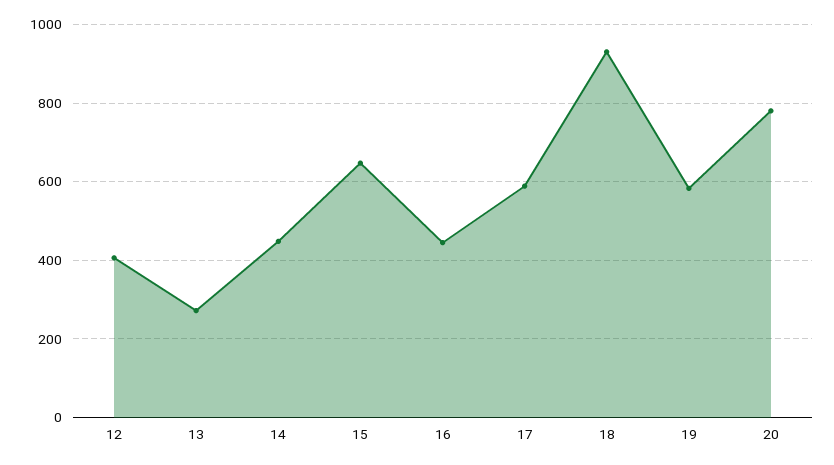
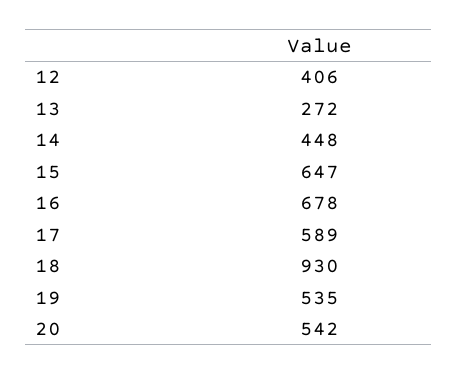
  {
    "12": 406,
    "13": 272,
    "14": 448,
    "15": 647,
-   "16": 440,
+   "16": 678,
    "17": 589,
    "18": 930,
-   "19": 580,
+   "19": 535,
-   "20": 780
+   "20": 542
  }

